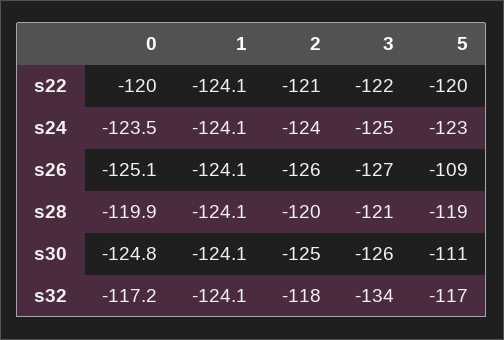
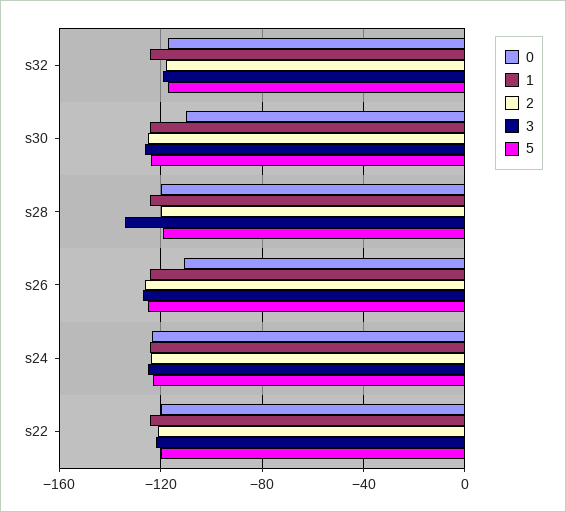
  {
    "0": {
      "s22": -120,
      "s24": -123.5,
-     "s26": -125.1,
+     "s26": -110,
      "s28": -119.9,
-     "s30": -124.8,
+     "s30": -110,
      "s32": -117.2
    },
    "1": {
      "s22": -124.1,
      "s24": -124.1,
      "s26": -124.1,
      "s28": -124.1,
      "s30": -124.1,
      "s32": -124.1
    },
    "2": {
      "s22": -121,
      "s24": -124,
      "s26": -126,
      "s28": -120,
      "s30": -125,
      "s32": -118
    },
    "3": {
      "s22": -122,
      "s24": -125,
      "s26": -127,
-     "s28": -121,
+     "s28": -135,
      "s30": -126,
-     "s32": -134
+     "s32": -120
    },
    "5": {
      "s22": -120,
      "s24": -123,
-     "s26": -109,
+     "s26": -125,
      "s28": -119,
-     "s30": -111,
+     "s30": -125,
      "s32": -117
    }
  }

